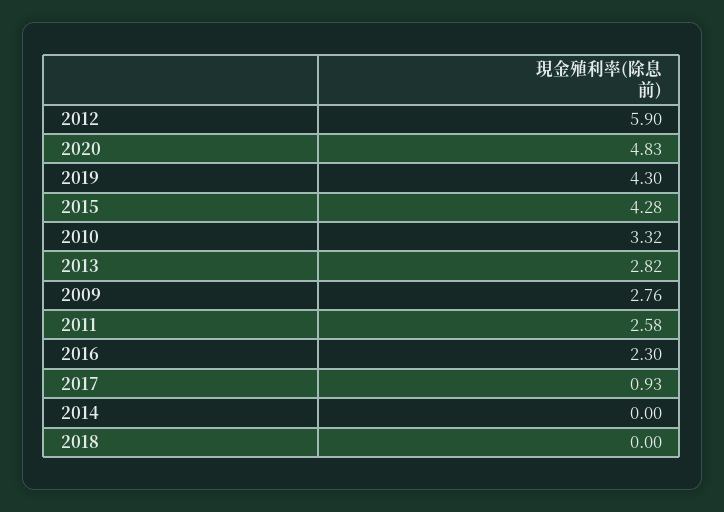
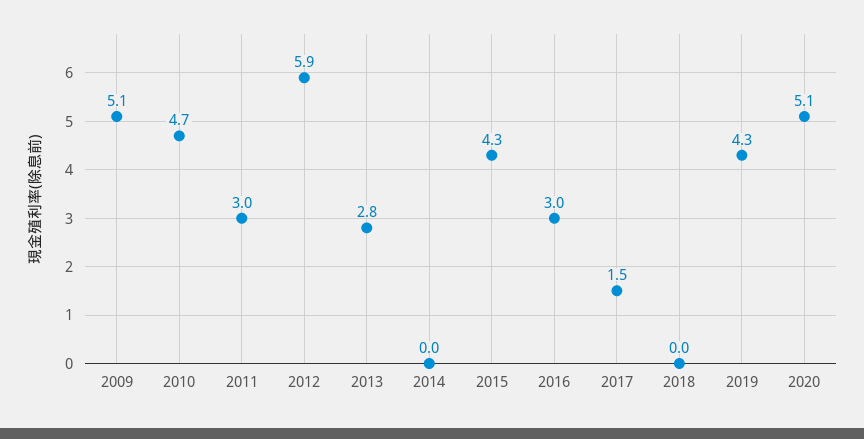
  {
    "2012": 5.9,
-   "2020": 4.83,
+   "2020": 5.1,
    "2019": 4.3,
    "2015": 4.28,
-   "2010": 3.32,
+   "2010": 4.7,
    "2013": 2.82,
-   "2009": 2.76,
+   "2009": 5.1,
-   "2011": 2.58,
+   "2011": 3,
-   "2016": 2.3,
+   "2016": 3,
-   "2017": 0.93,
+   "2017": 1.5,
    "2014": 0,
    "2018": 0
  }

